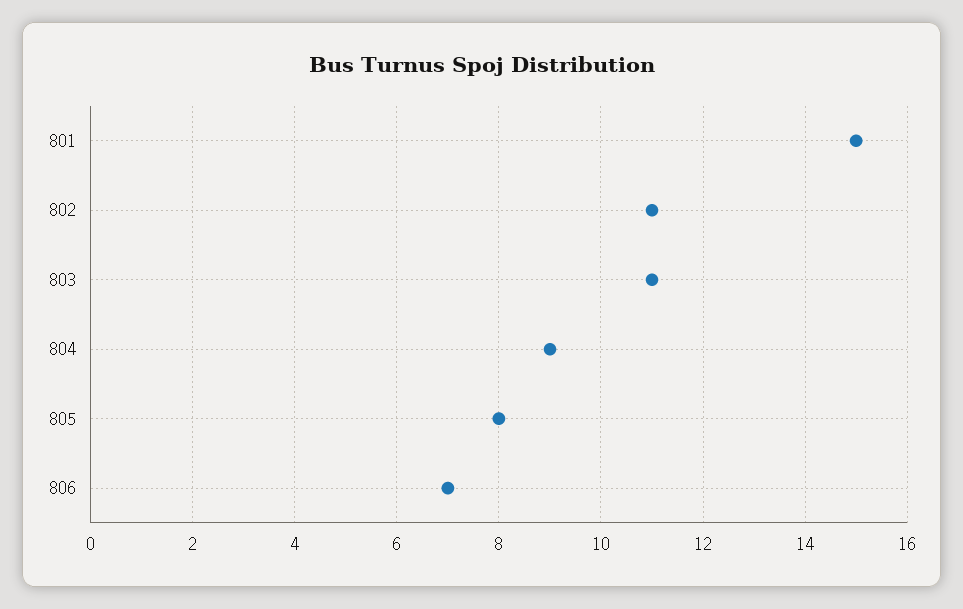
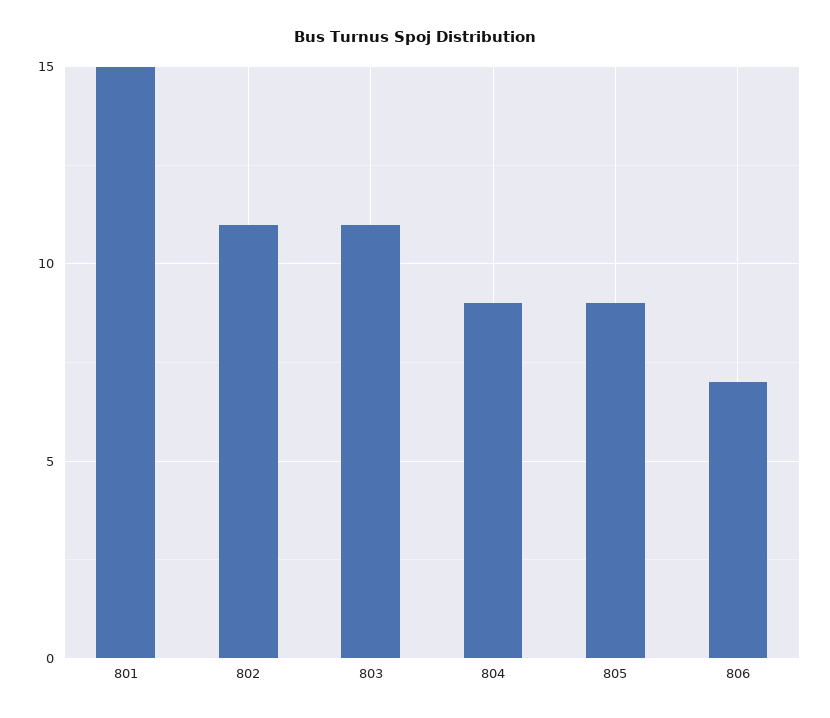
  {
    "801": 15,
    "802": 11,
    "803": 11,
    "804": 9,
-   "805": 8,
+   "805": 9,
    "806": 7
  }

